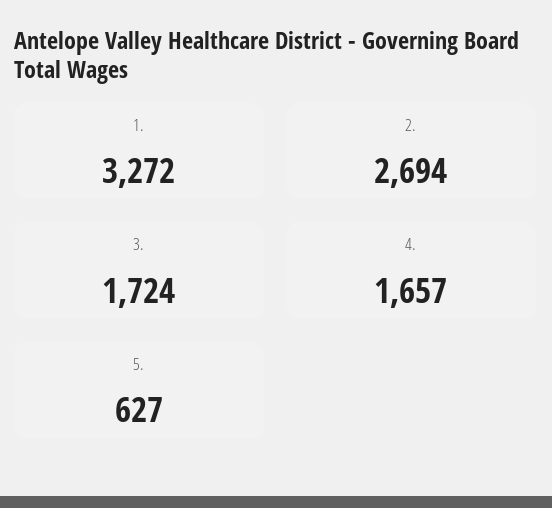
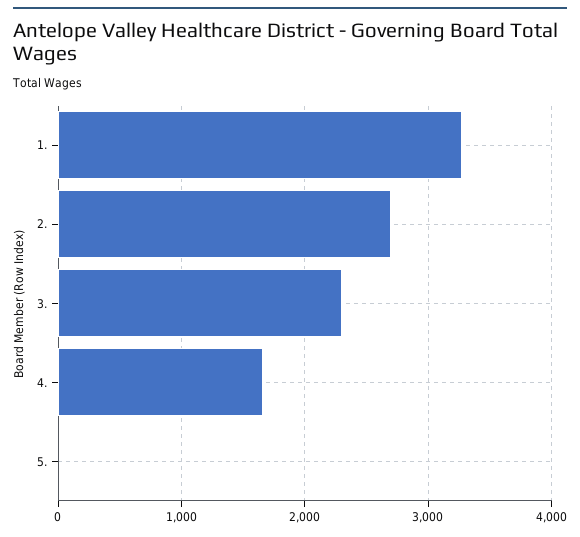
  {
    "1.": 3272,
    "2.": 2694,
-   "3.": 1724,
+   "3.": 2300,
    "4.": 1657,
-   "5.": 627
+   "5.": 0
  }

